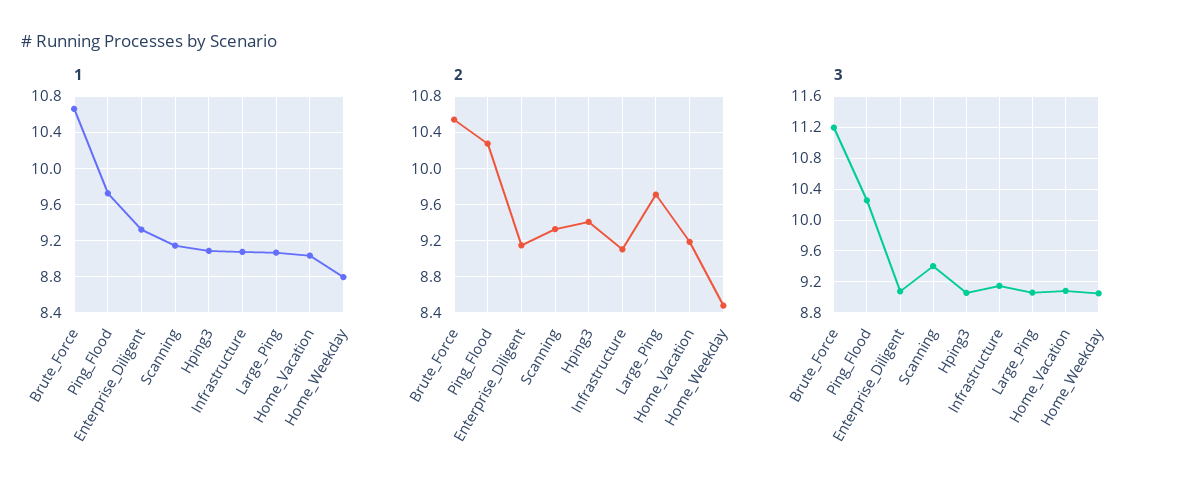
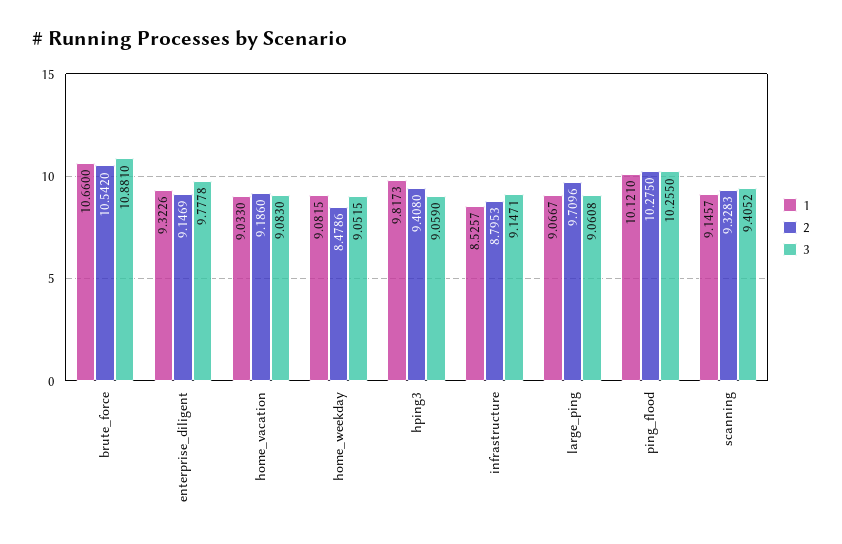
  {
    "1": {
      "Brute_Force": 10.66,
-     "Ping_Flood": 9.7,
+     "Ping_Flood": 10.121,
      "Enterprise_Diligent": 9.3226,
      "Scanning": 9.1457,
-     "Hping3": 9.1,
+     "Hping3": 9.8173,
-     "Infrastructure": 9.1,
+     "Infrastructure": 8.5257,
      "Large_Ping": 9.0667,
      "Home_Vacation": 9.033,
-     "Home_Weekday": 8.8
+     "Home_Weekday": 9.0815
    },
    "2": {
      "Brute_Force": 10.542,
      "Ping_Flood": 10.275,
      "Enterprise_Diligent": 9.1469,
      "Scanning": 9.3283,
      "Hping3": 9.408,
-     "Infrastructure": 9.1,
+     "Infrastructure": 8.7953,
      "Large_Ping": 9.7096,
      "Home_Vacation": 9.186,
      "Home_Weekday": 8.4786
    },
    "3": {
-     "Brute_Force": 11.2,
+     "Brute_Force": 10.881,
      "Ping_Flood": 10.255,
-     "Enterprise_Diligent": 9.1,
+     "Enterprise_Diligent": 9.7778,
      "Scanning": 9.4052,
      "Hping3": 9.059,
      "Infrastructure": 9.1471,
      "Large_Ping": 9.0608,
      "Home_Vacation": 9.083,
      "Home_Weekday": 9.0515
    }
  }

